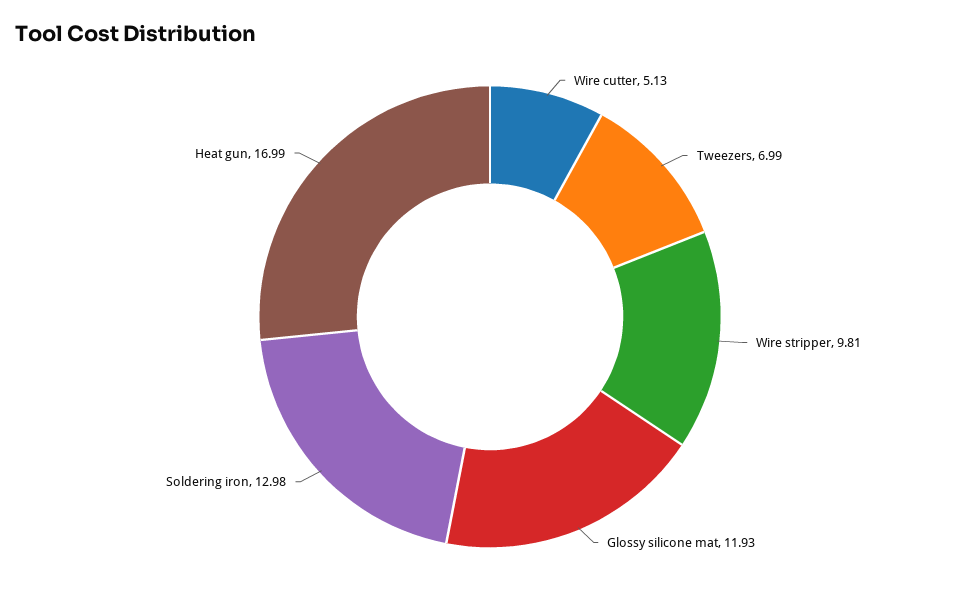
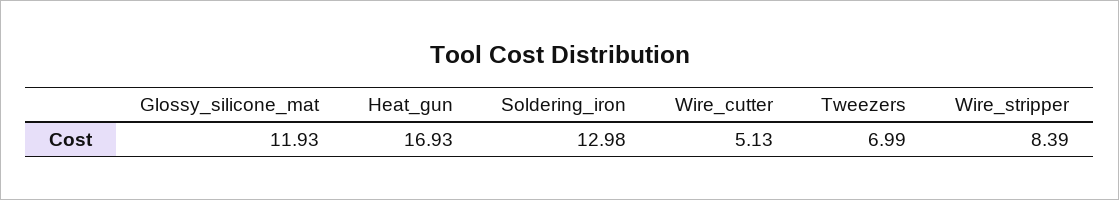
  {
    "Wire cutter": 5.13,
    "Tweezers": 6.99,
-   "Wire stripper": 9.81,
+   "Wire stripper": 8.39,
    "Glossy silicone mat": 11.93,
    "Soldering iron": 12.98,
-   "Heat gun": 16.99
+   "Heat gun": 16.93
  }

